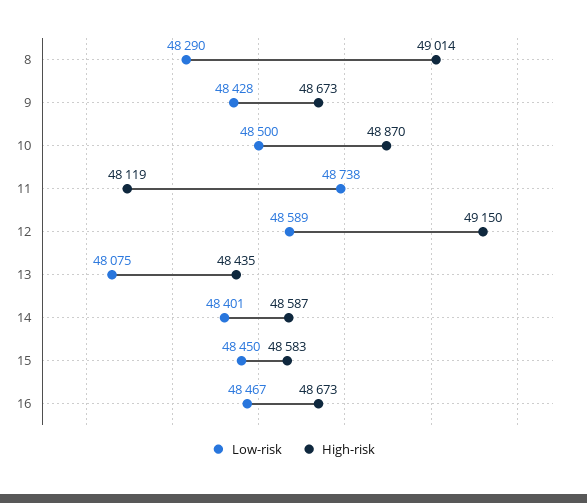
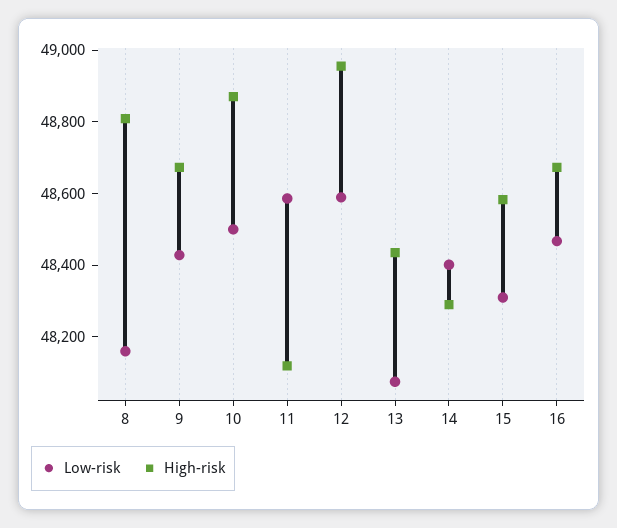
  {
    "Low-risk": {
-     "8": 48290,
+     "8": 48150,
      "9": 48428,
      "10": 48500,
-     "11": 48738,
+     "11": 48600,
      "12": 48589,
      "13": 48075,
      "14": 48401,
-     "15": 48450,
+     "15": 48300,
      "16": 48467
    },
    "High-risk": {
-     "8": 49014,
+     "8": 48800,
      "9": 48673,
      "10": 48870,
      "11": 48119,
-     "12": 49150,
+     "12": 48950,
      "13": 48435,
-     "14": 48587,
+     "14": 48300,
      "15": 48583,
      "16": 48673
    }
  }

